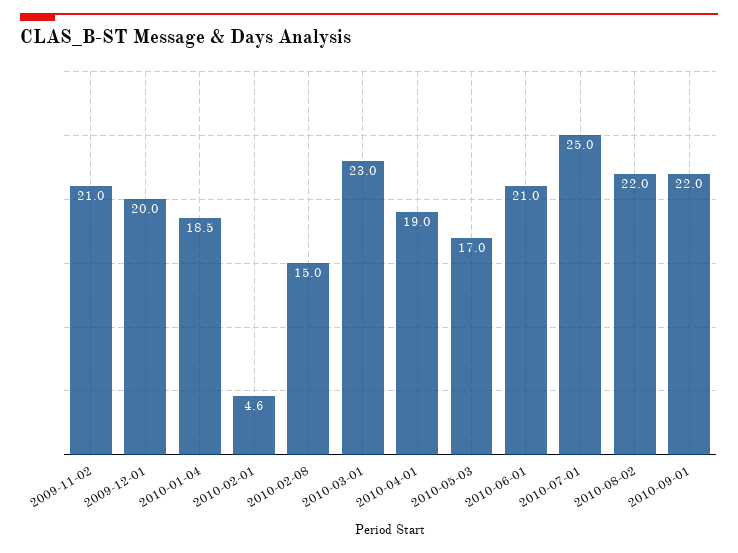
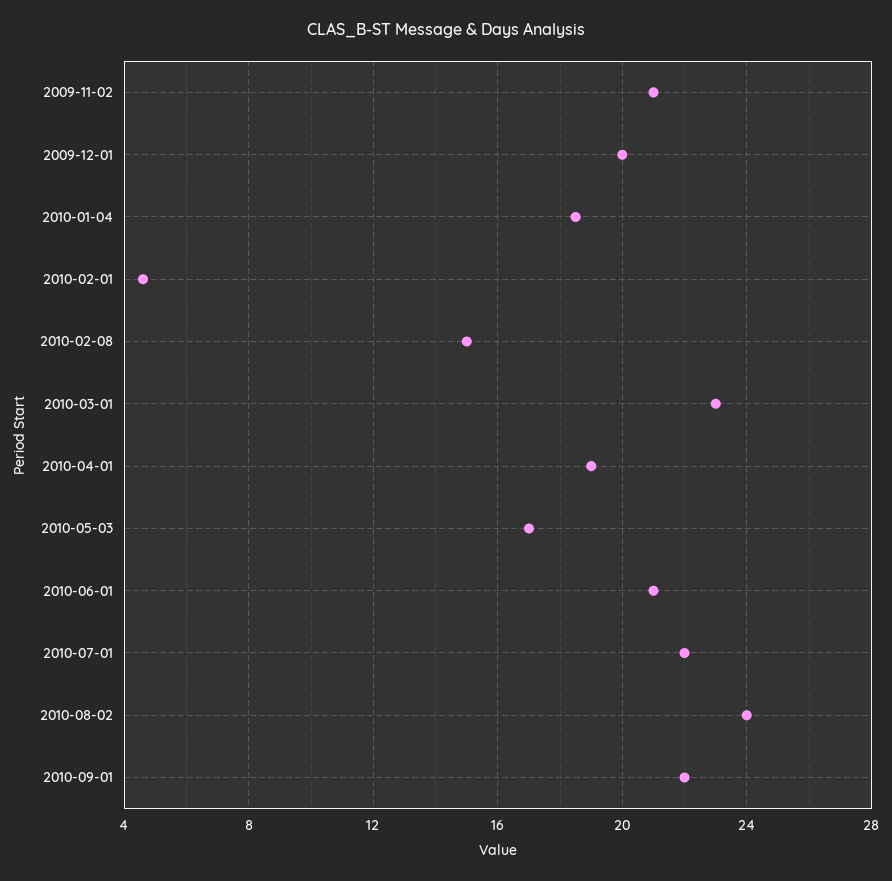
  {
    "2009-11-02": 21,
    "2009-12-01": 20,
    "2010-01-04": 18.5,
    "2010-02-01": 4.6,
    "2010-02-08": 15,
    "2010-03-01": 23,
    "2010-04-01": 19,
    "2010-05-03": 17,
    "2010-06-01": 21,
-   "2010-07-01": 25,
+   "2010-07-01": 22,
-   "2010-08-02": 22,
+   "2010-08-02": 24,
    "2010-09-01": 22
  }

